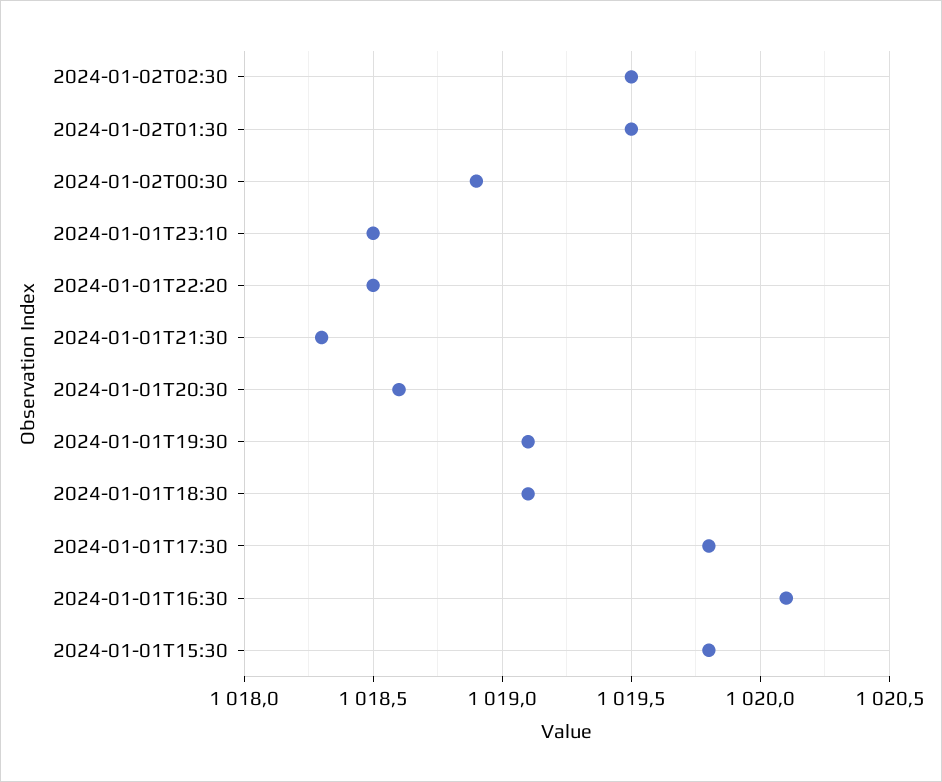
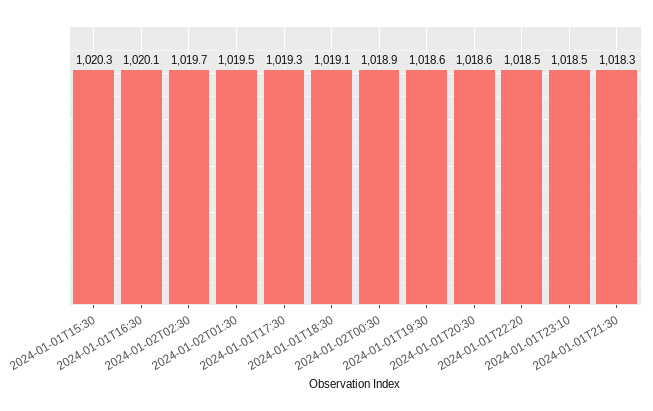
  {
-   "2024-01-02T02:30": 1019.5,
+   "2024-01-02T02:30": 1019.7,
    "2024-01-02T01:30": 1019.5,
    "2024-01-02T00:30": 1018.9,
    "2024-01-01T23:10": 1018.5,
    "2024-01-01T22:20": 1018.5,
    "2024-01-01T21:30": 1018.3,
    "2024-01-01T20:30": 1018.6,
-   "2024-01-01T19:30": 1019.1,
+   "2024-01-01T19:30": 1018.6,
    "2024-01-01T18:30": 1019.1,
-   "2024-01-01T17:30": 1019.8,
+   "2024-01-01T17:30": 1019.3,
    "2024-01-01T16:30": 1020.1,
-   "2024-01-01T15:30": 1019.8
+   "2024-01-01T15:30": 1020.3
  }

